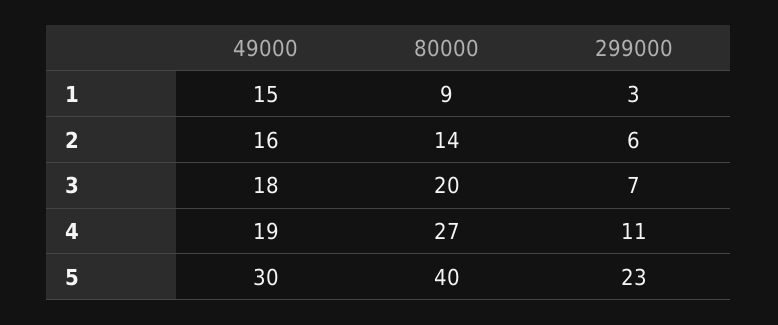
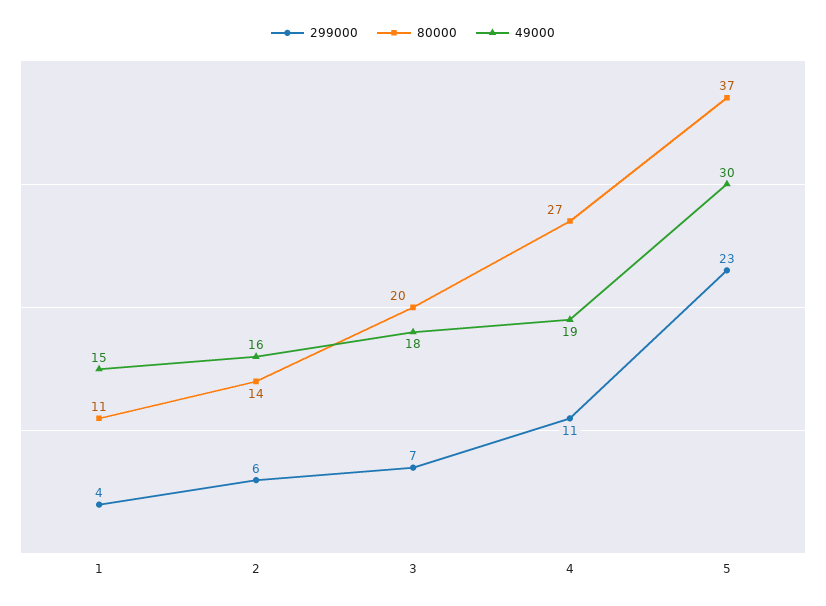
  {
    "49000": {
      "1": 15,
      "2": 16,
      "3": 18,
      "4": 19,
      "5": 30
    },
    "80000": {
-     "1": 9,
+     "1": 11,
      "2": 14,
      "3": 20,
      "4": 27,
-     "5": 40
+     "5": 37
    },
    "299000": {
-     "1": 3,
+     "1": 4,
      "2": 6,
      "3": 7,
      "4": 11,
      "5": 23
    }
  }

